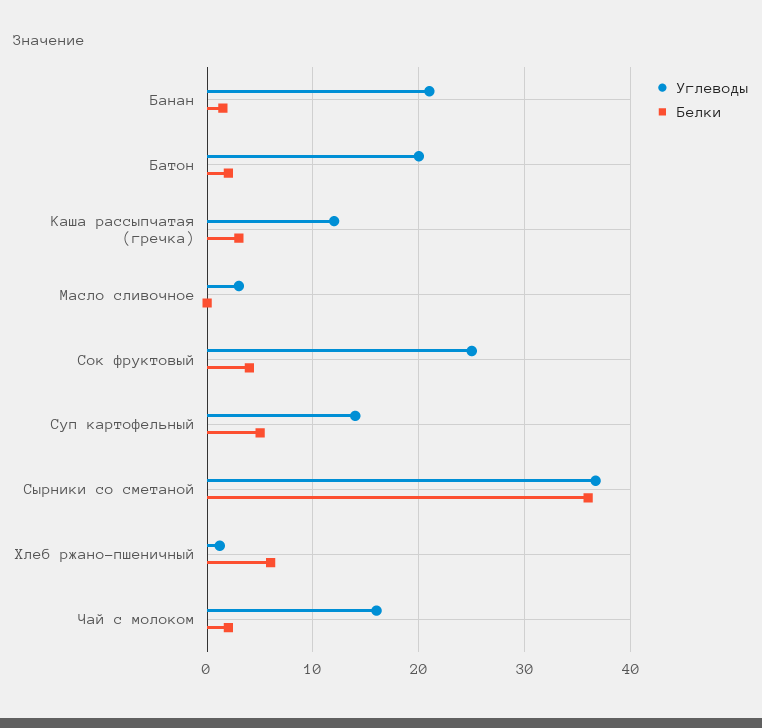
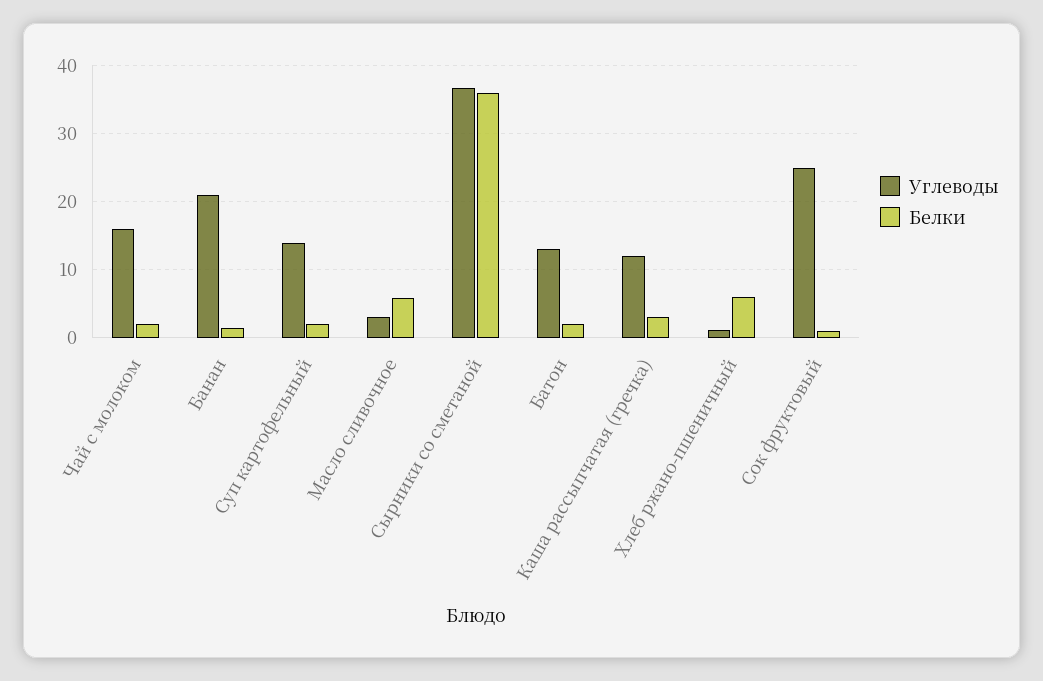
  {
    "Углеводы": {
      "Банан": 21,
-     "Батон": 20,
+     "Батон": 13,
      "Каша рассыпчатая (гречка)": 12,
      "Масло сливочное": 3,
      "Сок фруктовый": 25,
      "Суп картофельный": 14,
      "Сырники со сметаной": 37,
      "Хлеб ржано-пшеничный": 1,
      "Чай с молоком": 16
    },
    "Белки": {
      "Банан": 2,
      "Батон": 2,
      "Каша рассыпчатая (гречка)": 3,
-     "Масло сливочное": 0,
+     "Масло сливочное": 6,
-     "Сок фруктовый": 4,
+     "Сок фруктовый": 1,
-     "Суп картофельный": 5,
+     "Суп картофельный": 2,
      "Сырники со сметаной": 36,
      "Хлеб ржано-пшеничный": 6,
      "Чай с молоком": 2
    }
  }

